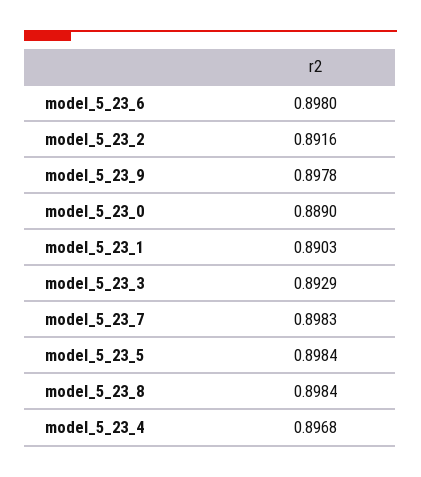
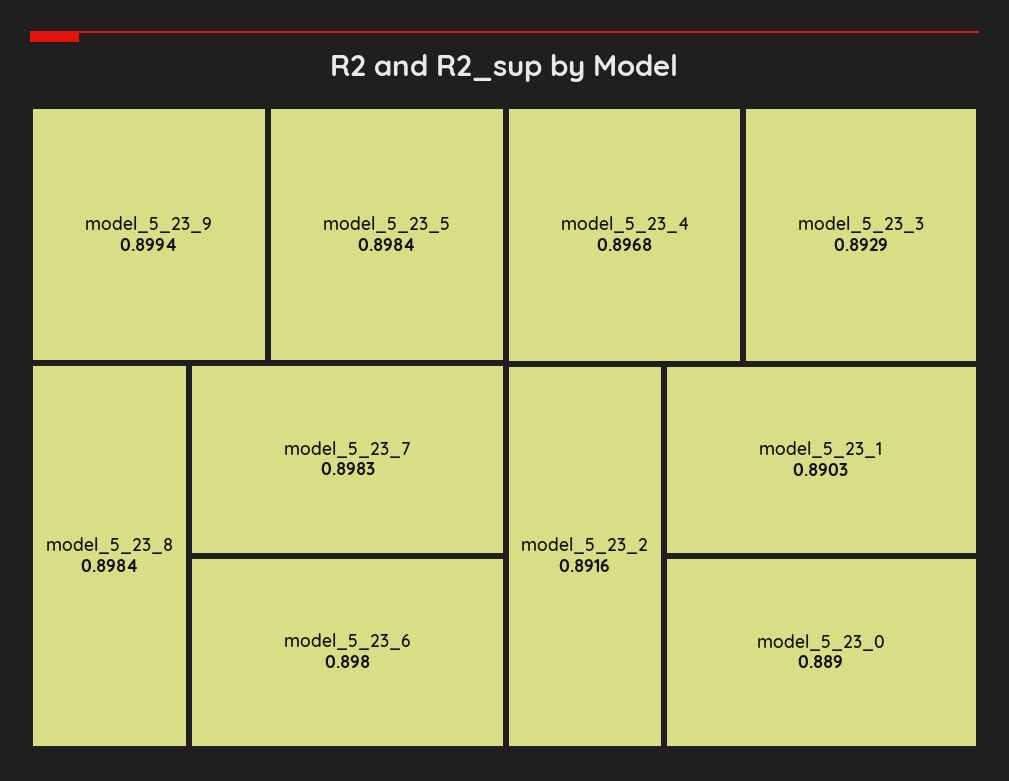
  {
    "model_5_23_6": 0.898,
    "model_5_23_2": 0.8916,
-   "model_5_23_9": 0.8978,
+   "model_5_23_9": 0.8994,
    "model_5_23_0": 0.889,
    "model_5_23_1": 0.8903,
    "model_5_23_3": 0.8929,
    "model_5_23_7": 0.8983,
    "model_5_23_5": 0.8984,
    "model_5_23_8": 0.8984,
    "model_5_23_4": 0.8968
  }

